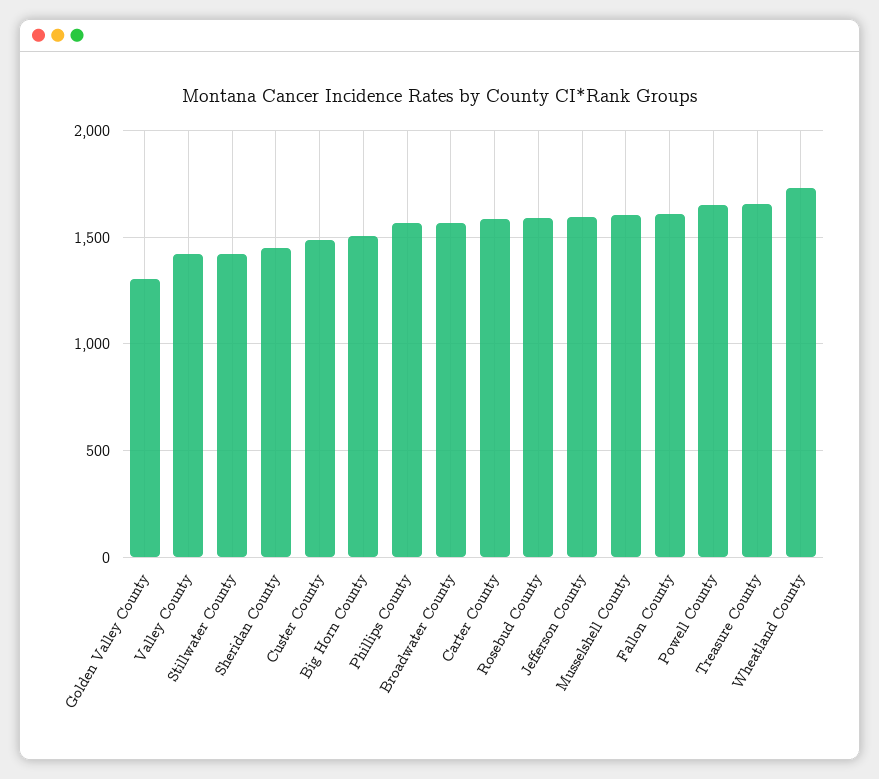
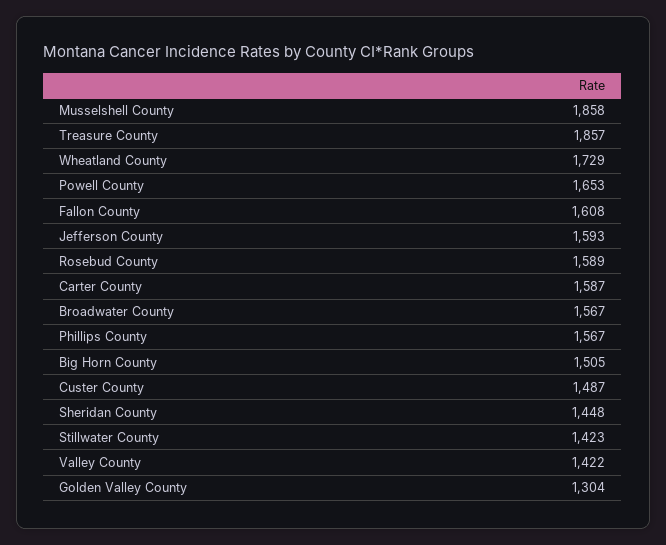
  {
    "Golden Valley County": 1304,
    "Valley County": 1422,
    "Stillwater County": 1423,
    "Sheridan County": 1448,
    "Custer County": 1487,
    "Big Horn County": 1505,
    "Phillips County": 1567,
    "Broadwater County": 1567,
    "Carter County": 1587,
    "Rosebud County": 1589,
    "Jefferson County": 1593,
-   "Musselshell County": 1600,
+   "Musselshell County": 1858,
    "Fallon County": 1608,
    "Powell County": 1653,
-   "Treasure County": 1650,
+   "Treasure County": 1857,
    "Wheatland County": 1729
  }

